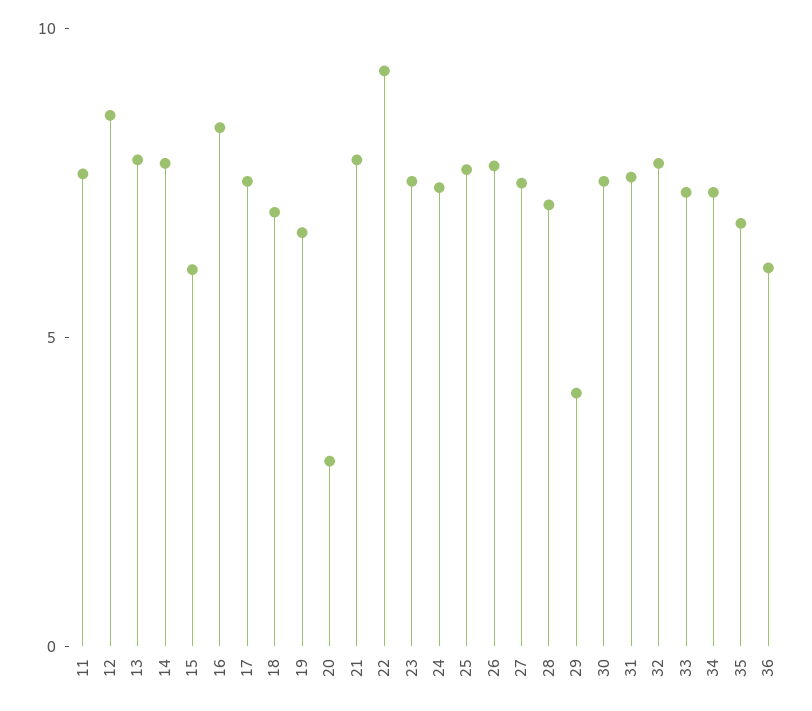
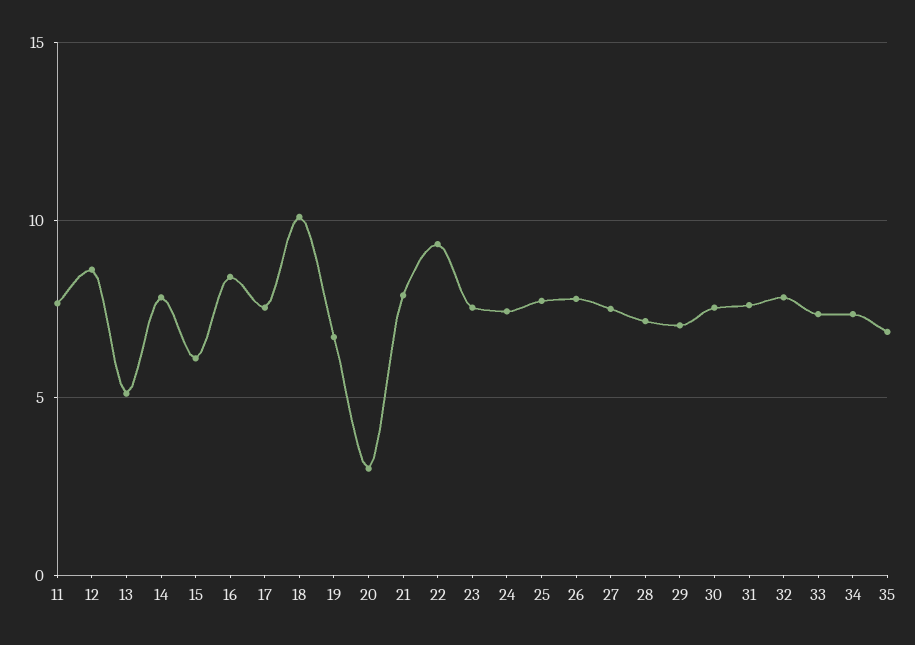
  {
    "11": 7.5,
    "12": 8.5,
-   "13": 8,
+   "13": 5,
    "14": 8,
    "15": 6,
    "16": 8.5,
    "17": 7.5,
-   "18": 7,
+   "18": 10,
    "19": 6.5,
    "20": 3,
    "21": 8,
    "22": 9.5,
    "23": 7.5,
    "24": 7.5,
    "25": 7.5,
    "26": 8,
    "27": 7.5,
    "28": 7,
-   "29": 4,
+   "29": 7,
    "30": 7.5,
    "31": 7.5,
    "32": 8,
    "33": 7.5,
    "34": 7.5,
-   "35": 7,
+   "35": 7
-   "36": 6
  }

